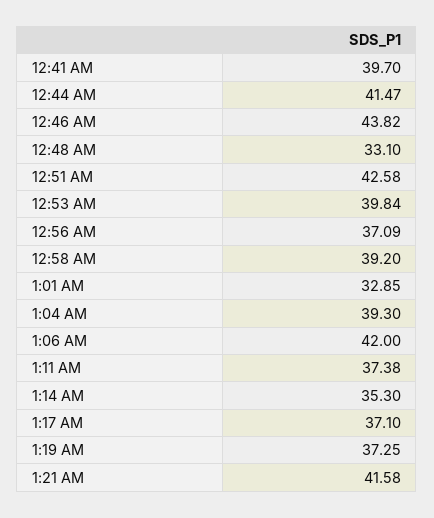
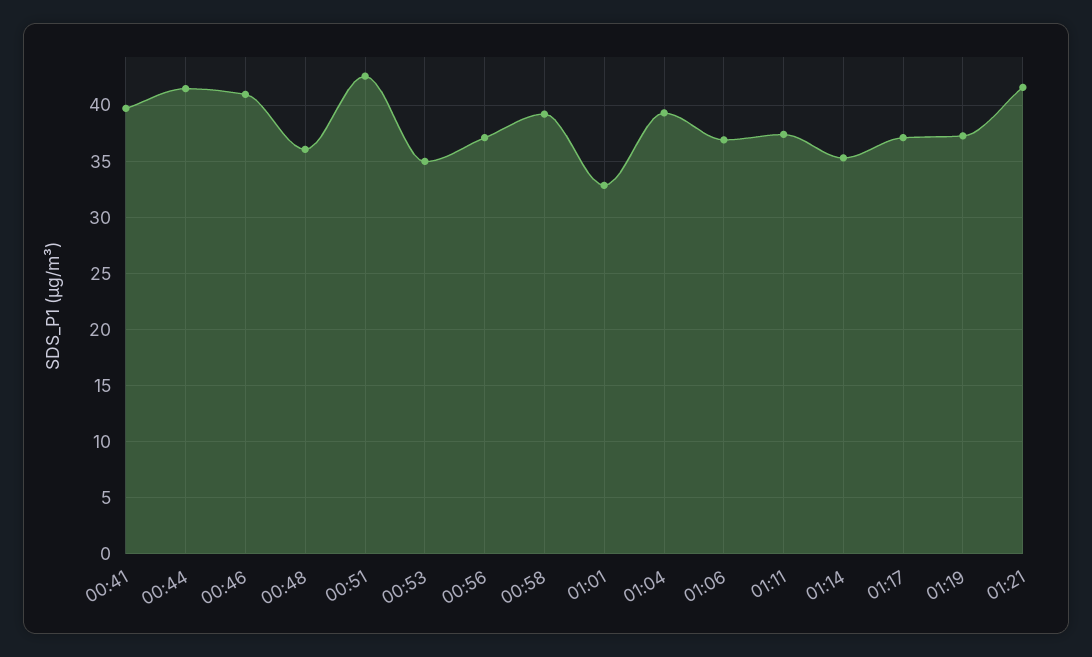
  {
    "12:41 AM": 39.7,
    "12:44 AM": 41.47,
-   "12:46 AM": 43.82,
+   "12:46 AM": 41,
-   "12:48 AM": 33.1,
+   "12:48 AM": 36,
    "12:51 AM": 42.58,
-   "12:53 AM": 39.84,
+   "12:53 AM": 35,
    "12:56 AM": 37.09,
    "12:58 AM": 39.2,
    "1:01 AM": 32.85,
    "1:04 AM": 39.3,
-   "1:06 AM": 42,
+   "1:06 AM": 37,
    "1:11 AM": 37.38,
    "1:14 AM": 35.3,
    "1:17 AM": 37.1,
    "1:19 AM": 37.25,
    "1:21 AM": 41.58
  }

